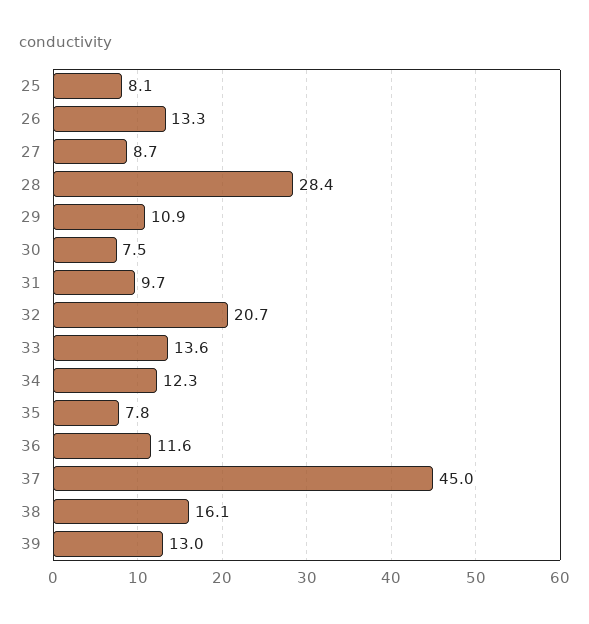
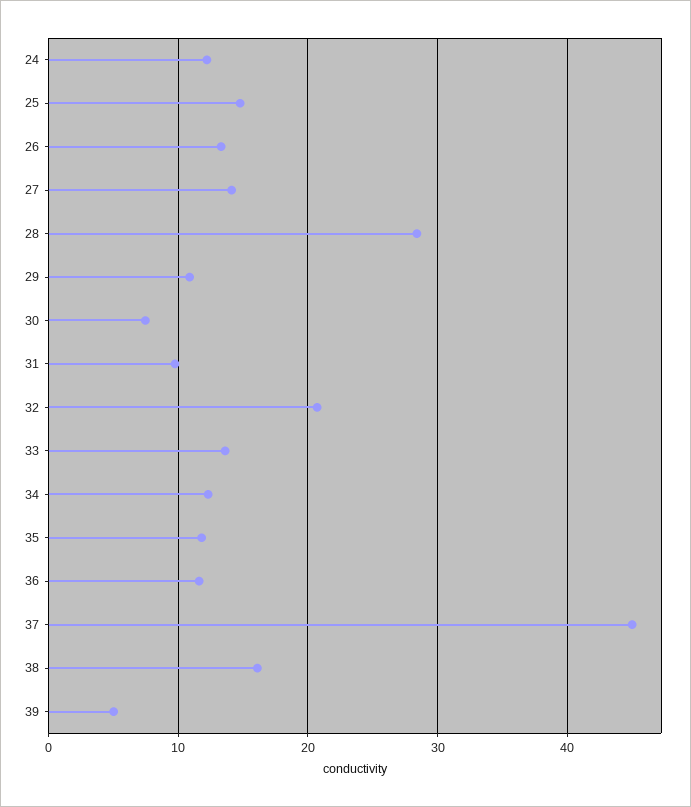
  {
-   "25": 8.1,
+   "25": 15,
    "26": 13.3,
-   "27": 8.7,
+   "27": 14,
    "28": 28.4,
    "29": 10.9,
    "30": 7.5,
    "31": 9.7,
    "32": 20.7,
    "33": 13.6,
    "34": 12.3,
-   "35": 7.8,
+   "35": 12,
    "36": 11.6,
    "37": 45,
    "38": 16.1,
-   "39": 13
+   "39": 5,
+   "24": 12
  }

